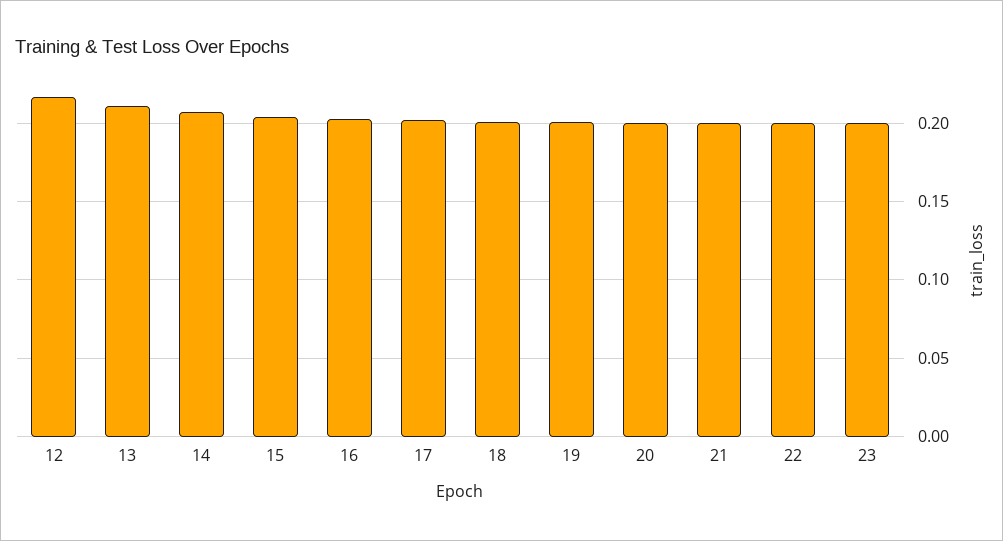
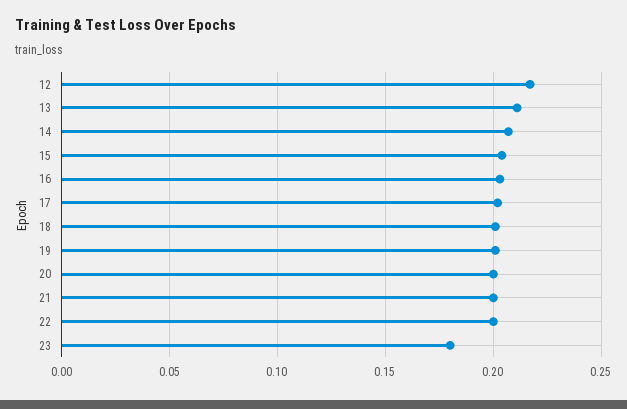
  {
    "12": 0.215,
    "13": 0.21,
    "14": 0.205,
    "15": 0.205,
    "16": 0.205,
    "17": 0.2,
    "18": 0.2,
    "19": 0.2,
    "20": 0.2,
    "21": 0.2,
    "22": 0.2,
-   "23": 0.2
+   "23": 0.18
  }

